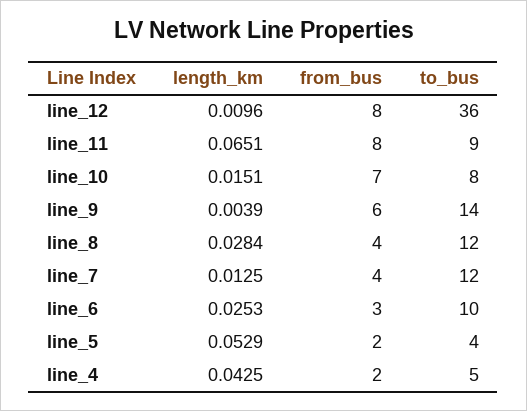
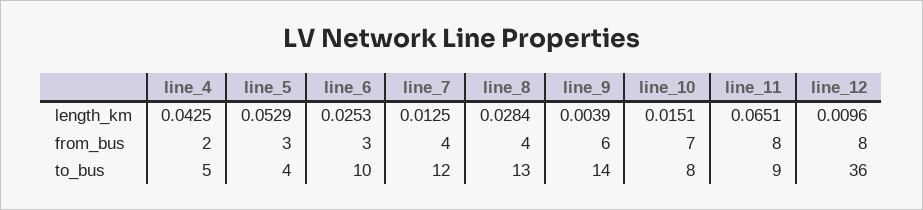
  {
    "length_km": {
      "line_12": 0.0096,
      "line_11": 0.0651,
      "line_10": 0.0151,
      "line_9": 0.0039,
      "line_8": 0.0284,
      "line_7": 0.0125,
      "line_6": 0.0253,
      "line_5": 0.0529,
      "line_4": 0.0425
    },
    "from_bus": {
      "line_12": 8,
      "line_11": 8,
      "line_10": 7,
      "line_9": 6,
      "line_8": 4,
      "line_7": 4,
      "line_6": 3,
-     "line_5": 2,
+     "line_5": 3,
      "line_4": 2
    },
    "to_bus": {
      "line_12": 36,
      "line_11": 9,
      "line_10": 8,
      "line_9": 14,
-     "line_8": 12,
+     "line_8": 13,
      "line_7": 12,
      "line_6": 10,
      "line_5": 4,
      "line_4": 5
    }
  }

